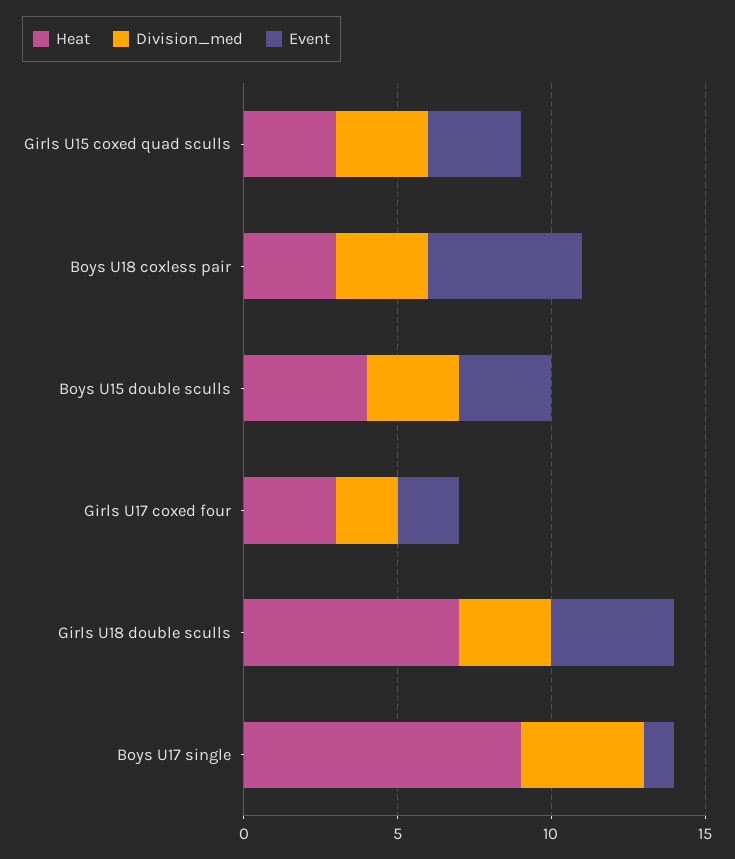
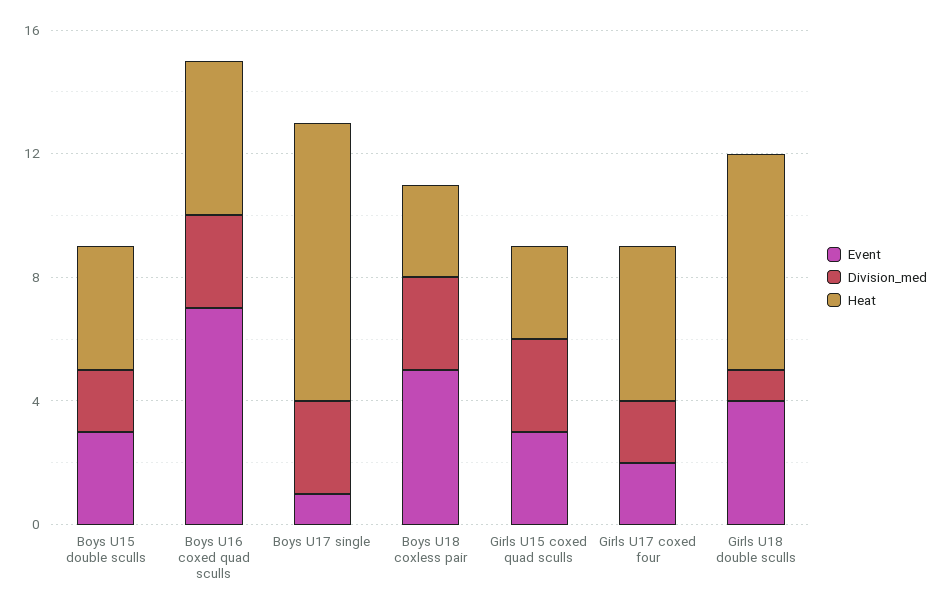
  {
    "Heat": {
      "Girls U15 coxed quad sculls": 3,
      "Boys U18 coxless pair": 3,
      "Boys U15 double sculls": 4,
-     "Girls U17 coxed four": 3,
+     "Girls U17 coxed four": 5,
      "Girls U18 double sculls": 7,
-     "Boys U17 single": 9
+     "Boys U17 single": 9,
+     "Boys U16 coxed quad sculls": 5
    },
    "Division_med": {
      "Girls U15 coxed quad sculls": 3,
      "Boys U18 coxless pair": 3,
-     "Boys U15 double sculls": 3,
+     "Boys U15 double sculls": 2,
      "Girls U17 coxed four": 2,
-     "Girls U18 double sculls": 3,
+     "Girls U18 double sculls": 1,
-     "Boys U17 single": 4
+     "Boys U17 single": 3,
+     "Boys U16 coxed quad sculls": 3
    },
    "Event": {
      "Girls U15 coxed quad sculls": 3,
      "Boys U18 coxless pair": 5,
      "Boys U15 double sculls": 3,
      "Girls U17 coxed four": 2,
      "Girls U18 double sculls": 4,
-     "Boys U17 single": 1
+     "Boys U17 single": 1,
+     "Boys U16 coxed quad sculls": 7
    }
  }

